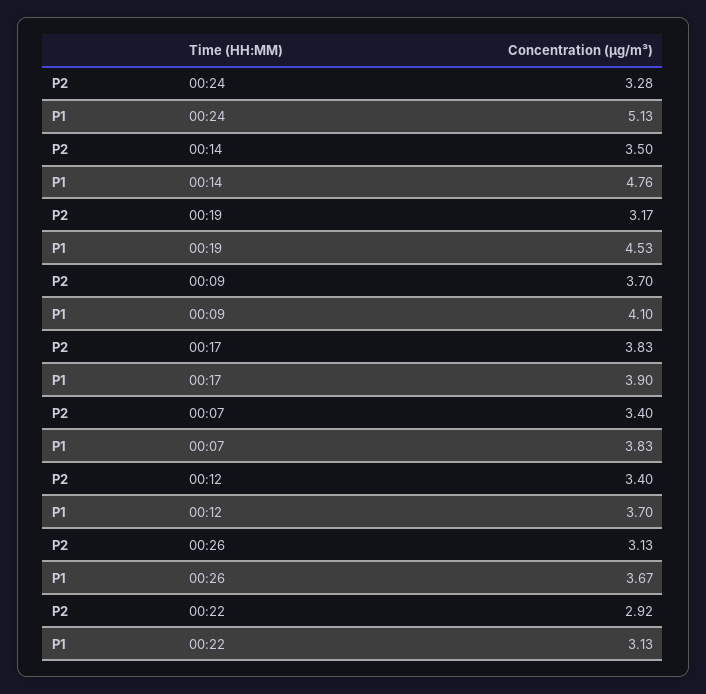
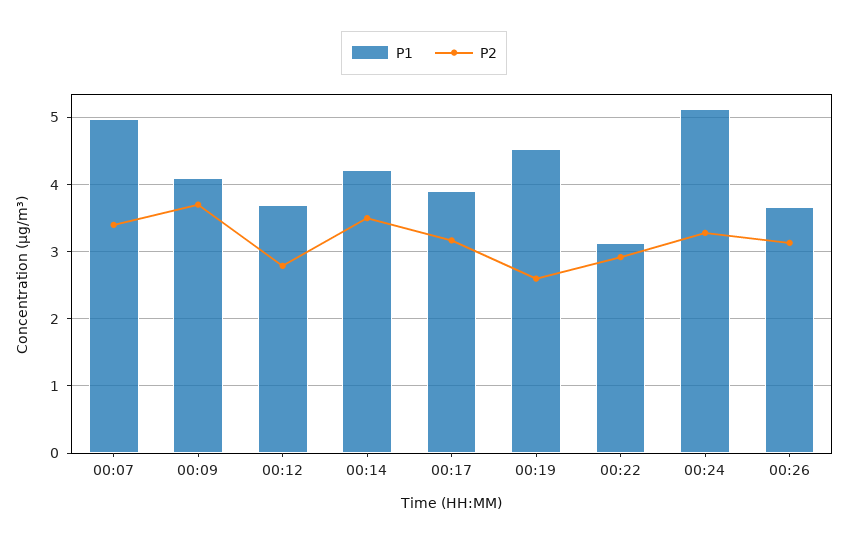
  {
    "P2": {
      "00:24": 3.28,
      "00:14": 3.5,
-     "00:19": 3.17,
+     "00:19": 2.6,
      "00:09": 3.7,
-     "00:17": 3.83,
+     "00:17": 3.2,
      "00:07": 3.4,
-     "00:12": 3.4,
+     "00:12": 2.8,
      "00:26": 3.13,
      "00:22": 2.92
    },
    "P1": {
      "00:24": 5.13,
-     "00:14": 4.76,
+     "00:14": 4.2,
      "00:19": 4.53,
      "00:09": 4.1,
      "00:17": 3.9,
-     "00:07": 3.83,
+     "00:07": 5,
      "00:12": 3.7,
      "00:26": 3.67,
      "00:22": 3.13
    }
  }

